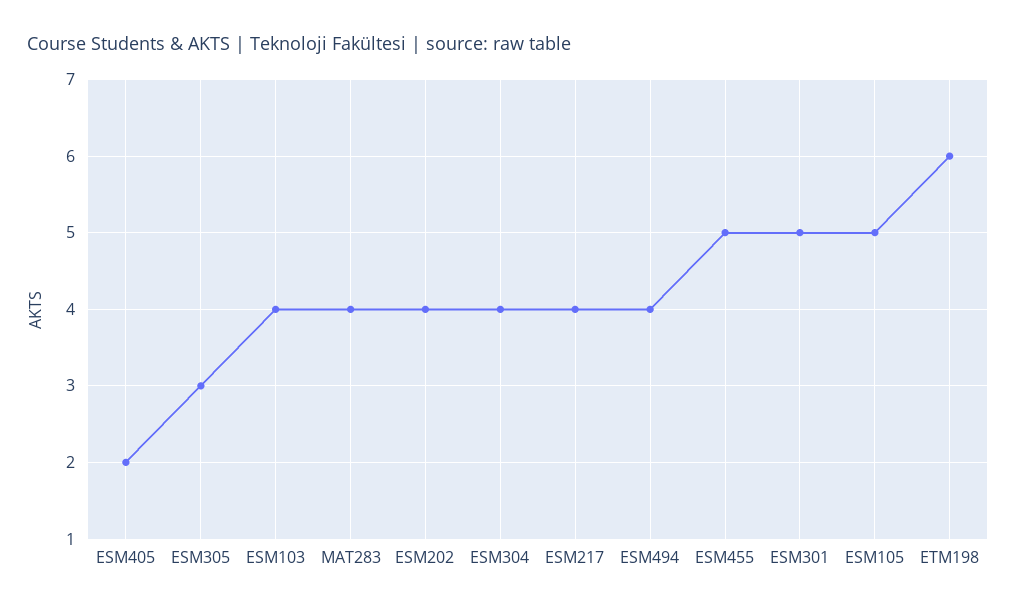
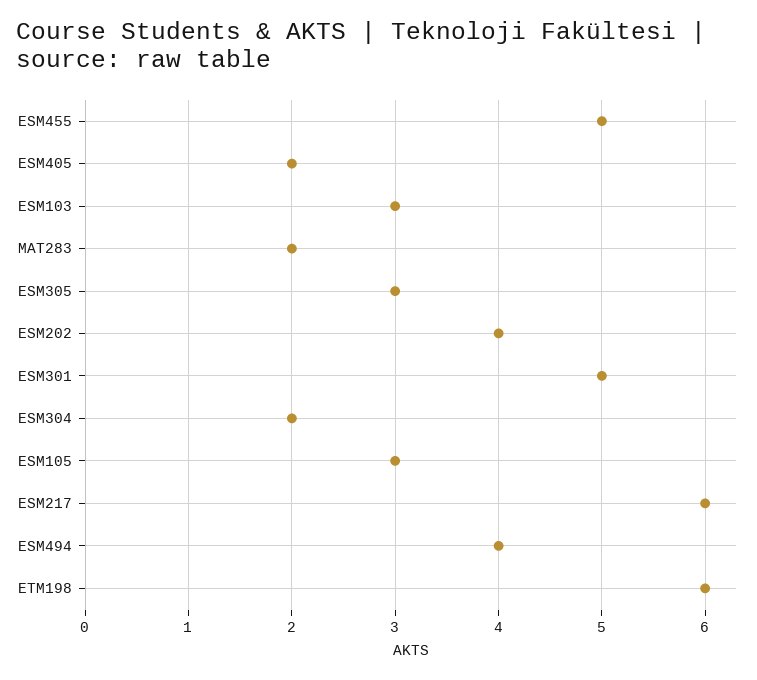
  {
    "ESM405": 2,
    "ESM305": 3,
-   "ESM103": 4,
+   "ESM103": 3,
-   "MAT283": 4,
+   "MAT283": 2,
    "ESM202": 4,
-   "ESM304": 4,
+   "ESM304": 2,
-   "ESM217": 4,
+   "ESM217": 6,
    "ESM494": 4,
    "ESM455": 5,
    "ESM301": 5,
-   "ESM105": 5,
+   "ESM105": 3,
    "ETM198": 6
  }

